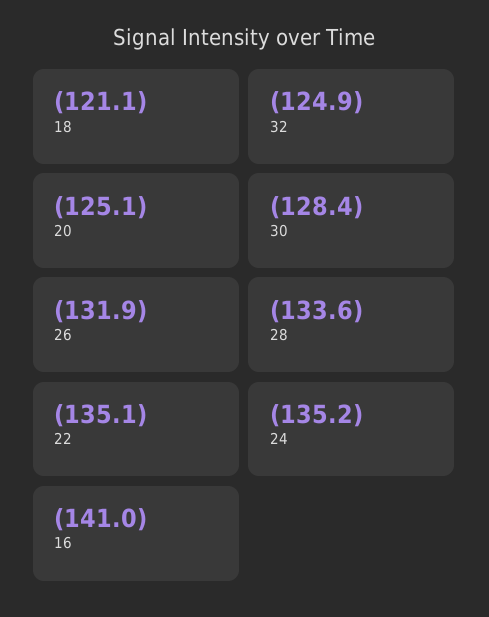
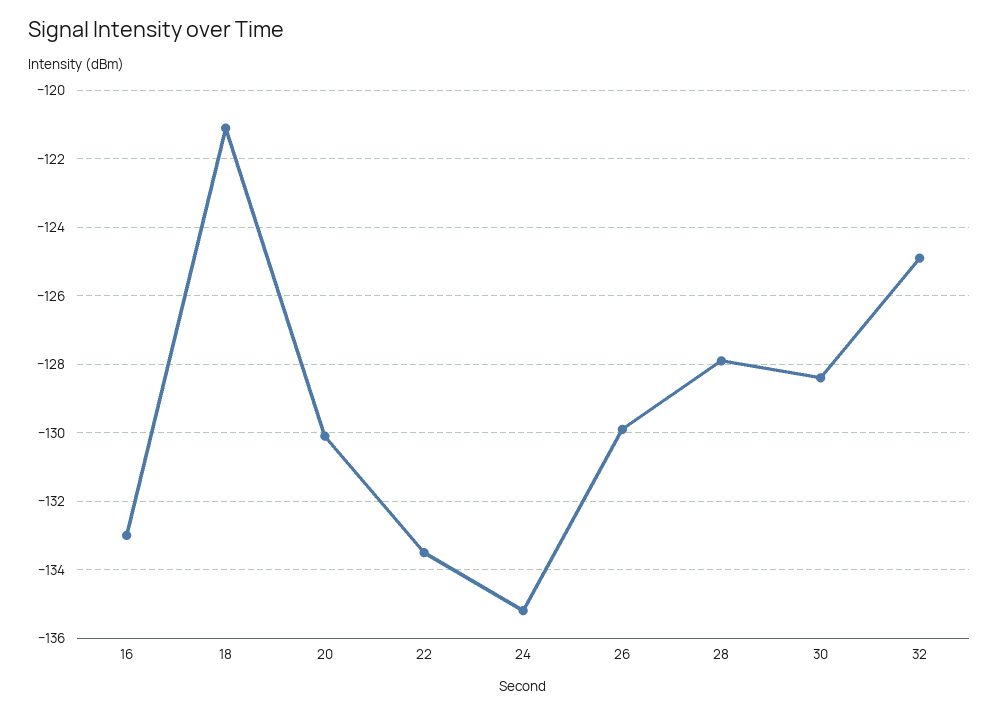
  {
    "18": -121.1,
    "32": -124.9,
-   "20": -125.1,
+   "20": -130,
    "30": -128.4,
-   "26": -131.9,
+   "26": -130,
-   "28": -133.6,
+   "28": -128,
-   "22": -135.1,
+   "22": -133.5,
    "24": -135.2,
-   "16": -141
+   "16": -133
  }

